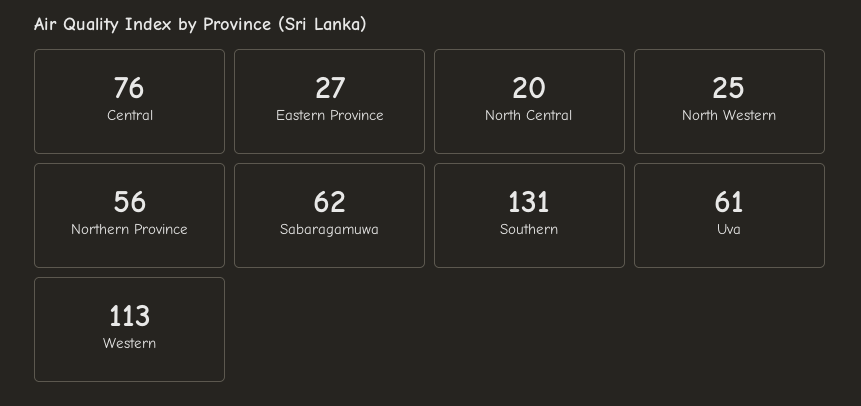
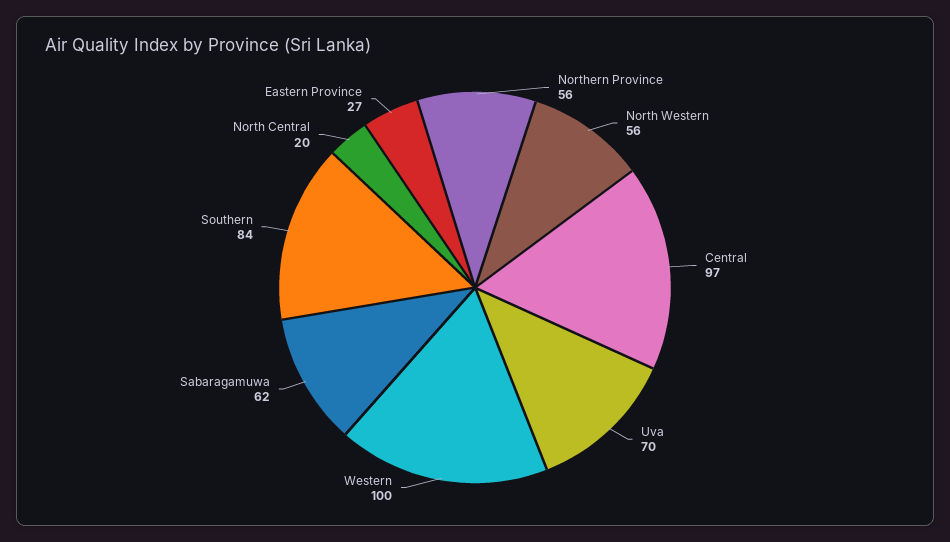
  {
-   "Central": 76,
+   "Central": 97,
    "Eastern Province": 27,
    "North Central": 20,
-   "North Western": 25,
+   "North Western": 56,
    "Northern Province": 56,
    "Sabaragamuwa": 62,
-   "Southern": 131,
+   "Southern": 84,
-   "Uva": 61,
+   "Uva": 70,
-   "Western": 113
+   "Western": 100
  }

